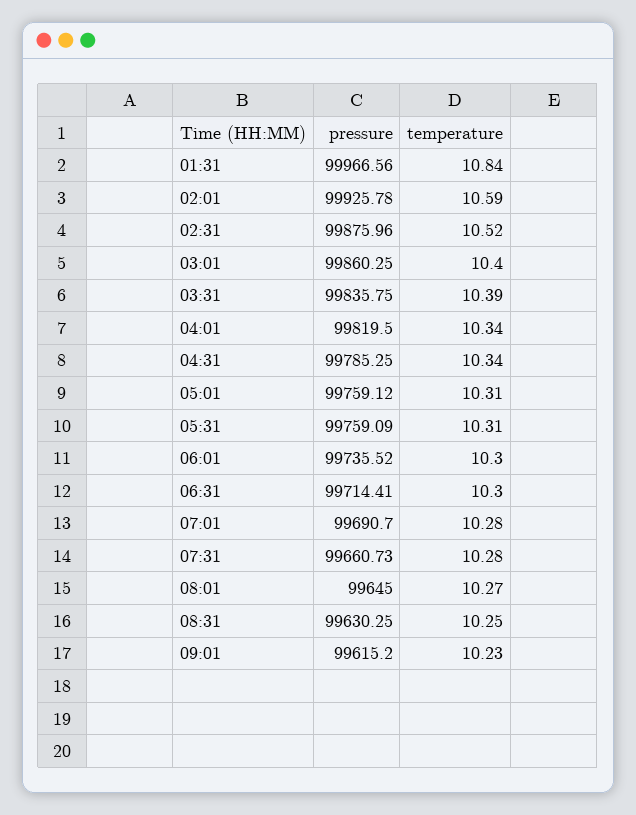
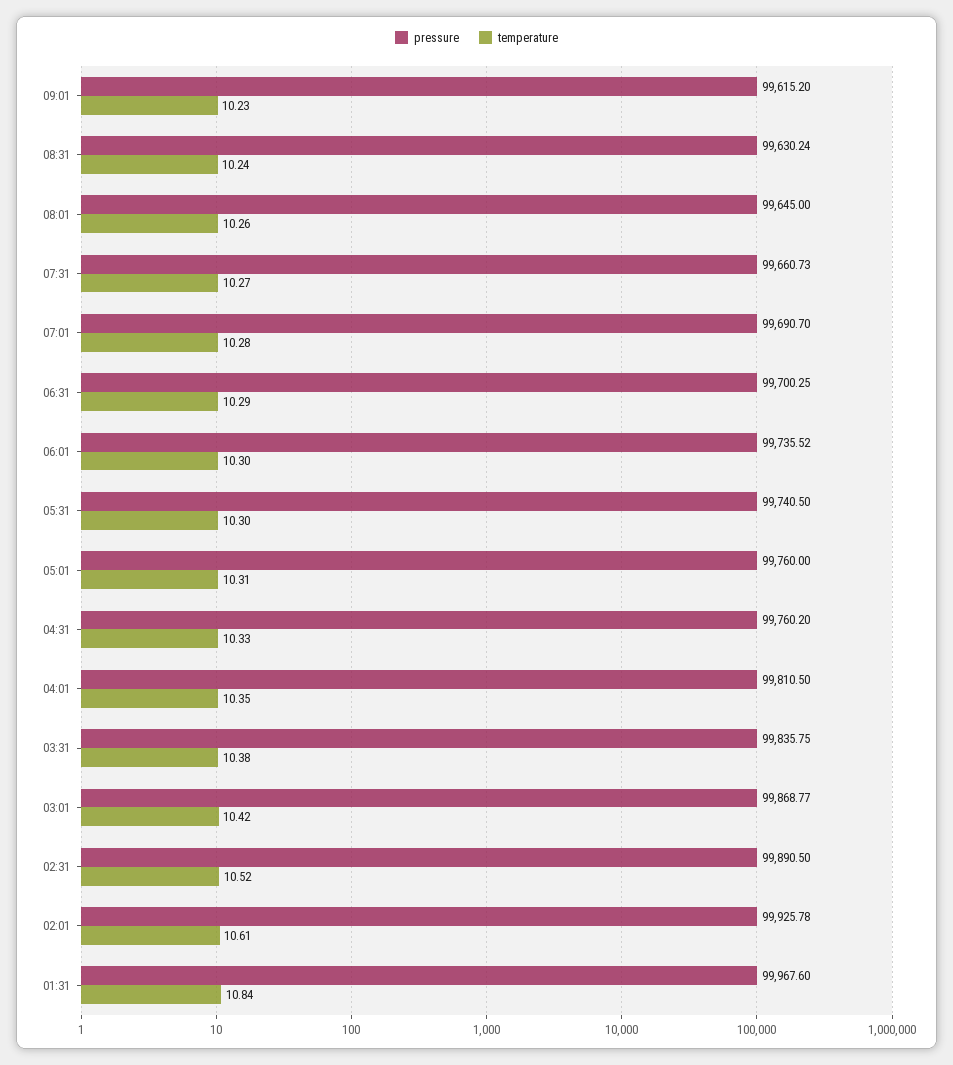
  {
    "pressure": {
-     "01:31": 99966.56,
+     "01:31": 99967.6,
      "02:01": 99925.78,
-     "02:31": 99875.96,
+     "02:31": 99890.5,
-     "03:01": 99860.25,
+     "03:01": 99868.77,
      "03:31": 99835.75,
-     "04:01": 99819.5,
+     "04:01": 99810.5,
-     "04:31": 99785.25,
+     "04:31": 99760.2,
-     "05:01": 99759.12,
+     "05:01": 99760,
-     "05:31": 99759.09,
+     "05:31": 99740.5,
      "06:01": 99735.52,
-     "06:31": 99714.41,
+     "06:31": 99700.25,
      "07:01": 99690.7,
      "07:31": 99660.73,
      "08:01": 99645,
-     "08:31": 99630.25,
+     "08:31": 99630.24,
      "09:01": 99615.2
    },
    "temperature": {
      "01:31": 10.84,
-     "02:01": 10.59,
+     "02:01": 10.61,
      "02:31": 10.52,
-     "03:01": 10.4,
+     "03:01": 10.42,
-     "03:31": 10.39,
+     "03:31": 10.38,
-     "04:01": 10.34,
+     "04:01": 10.35,
-     "04:31": 10.34,
+     "04:31": 10.33,
      "05:01": 10.31,
-     "05:31": 10.31,
+     "05:31": 10.3,
      "06:01": 10.3,
-     "06:31": 10.3,
+     "06:31": 10.29,
      "07:01": 10.28,
-     "07:31": 10.28,
+     "07:31": 10.27,
-     "08:01": 10.27,
+     "08:01": 10.26,
-     "08:31": 10.25,
+     "08:31": 10.24,
      "09:01": 10.23
    }
  }

